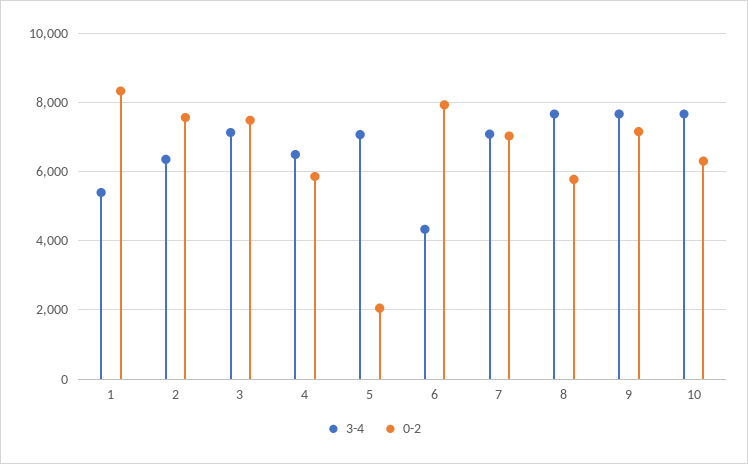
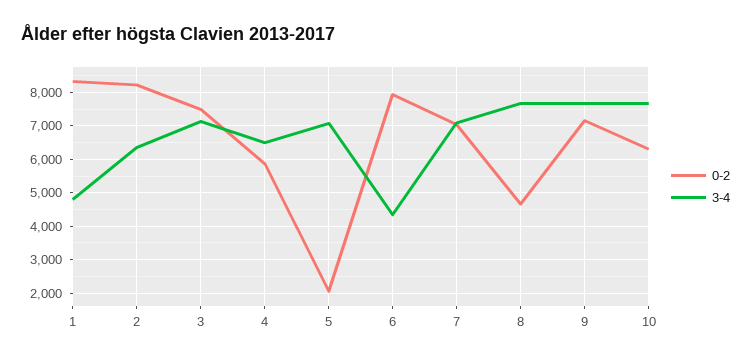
  {
    "3-4": {
-     "1": 5400,
+     "1": 4800,
      "2": 6400,
      "3": 7200,
      "4": 6400,
      "5": 7000,
      "6": 4400,
      "7": 7000,
      "8": 7600,
      "9": 7600,
      "10": 7600
    },
    "0-2": {
      "1": 8400,
-     "2": 7600,
+     "2": 8200,
      "3": 7400,
      "4": 5800,
      "5": 2000,
      "6": 8000,
      "7": 7000,
-     "8": 5800,
+     "8": 4600,
      "9": 7200,
      "10": 6400
    }
  }

